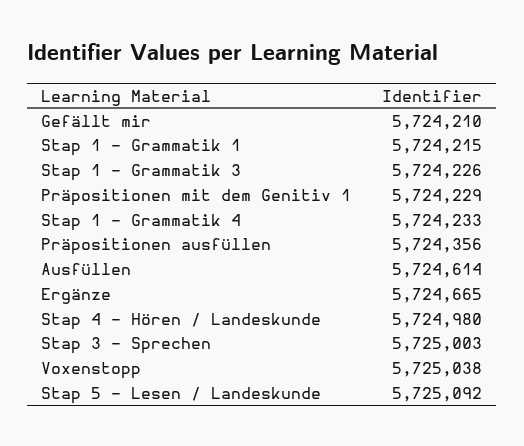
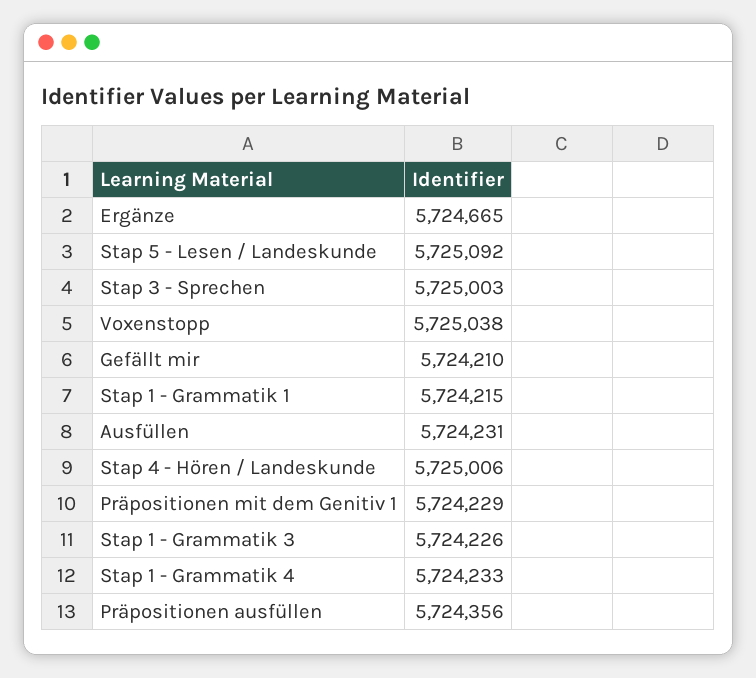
  {
    "Gefällt mir": 5724210,
    "Stap 1 - Grammatik 1": 5724215,
    "Stap 1 - Grammatik 3": 5724226,
    "Präpositionen mit dem Genitiv 1": 5724229,
    "Stap 1 - Grammatik 4": 5724233,
    "Präpositionen ausfüllen": 5724356,
-   "Ausfüllen": 5724614,
+   "Ausfüllen": 5724231,
    "Ergänze": 5724665,
-   "Stap 4 - Hören / Landeskunde": 5724980,
+   "Stap 4 - Hören / Landeskunde": 5725006,
    "Stap 3 - Sprechen": 5725003,
    "Voxenstopp": 5725038,
    "Stap 5 - Lesen / Landeskunde": 5725092
  }

